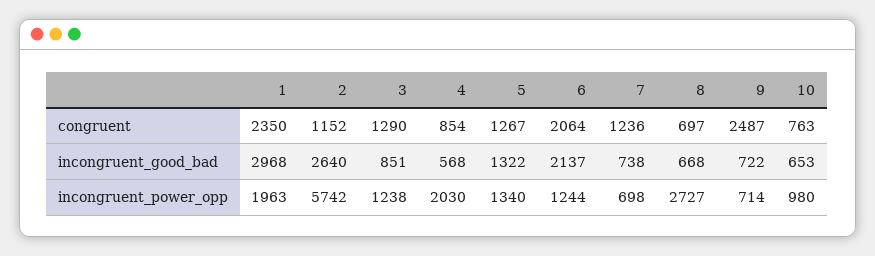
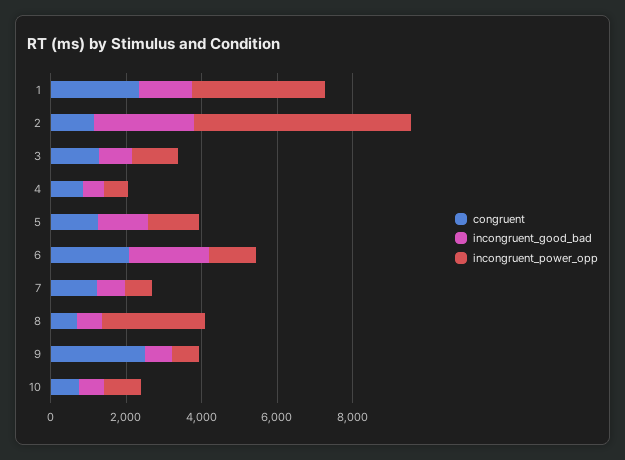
  {
    "congruent": {
      "1": 2350,
      "2": 1152,
      "3": 1290,
      "4": 854,
      "5": 1267,
      "6": 2064,
      "7": 1236,
      "8": 697,
      "9": 2487,
      "10": 763
    },
    "incongruent_good_bad": {
-     "1": 2968,
+     "1": 1500,
      "2": 2640,
      "3": 851,
      "4": 568,
      "5": 1322,
      "6": 2137,
      "7": 738,
      "8": 668,
      "9": 722,
      "10": 653
    },
    "incongruent_power_opp": {
-     "1": 1963,
+     "1": 3500,
      "2": 5742,
      "3": 1238,
-     "4": 2030,
+     "4": 500,
      "5": 1340,
      "6": 1244,
      "7": 698,
      "8": 2727,
      "9": 714,
      "10": 980
    }
  }

